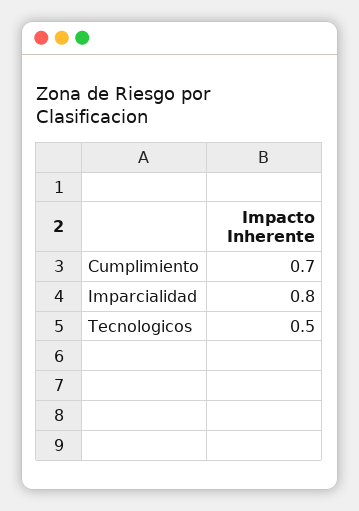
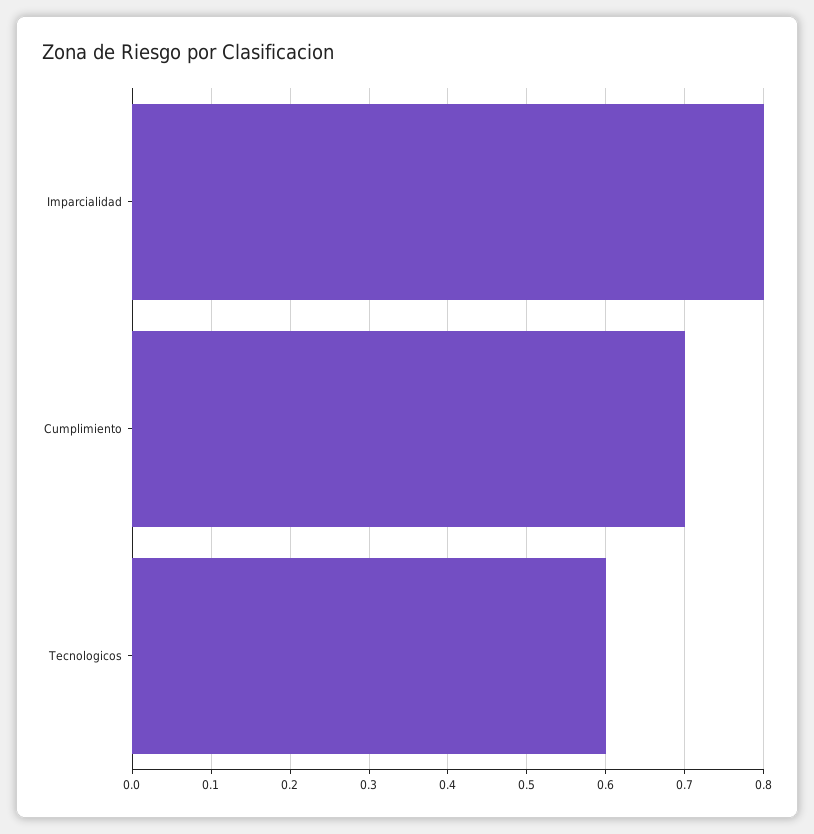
  {
    "Cumplimiento": 0.7,
    "Imparcialidad": 0.8,
-   "Tecnologicos": 0.5
+   "Tecnologicos": 0.6
  }

